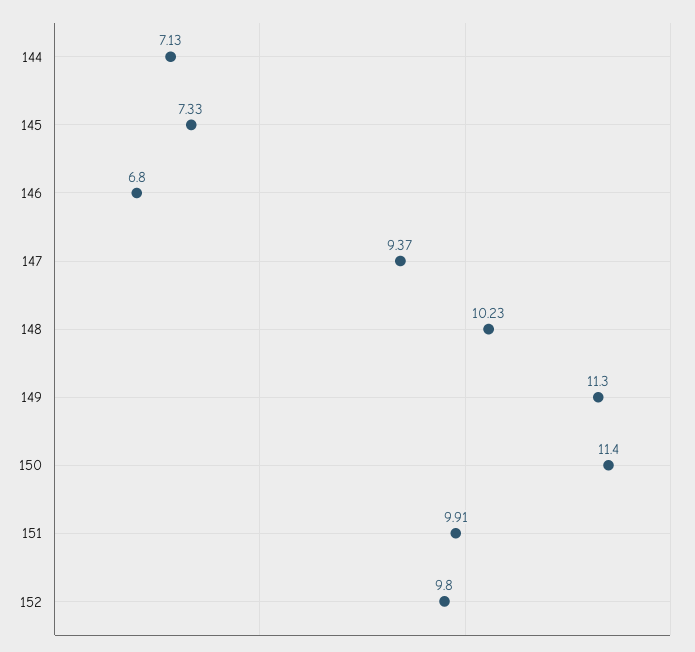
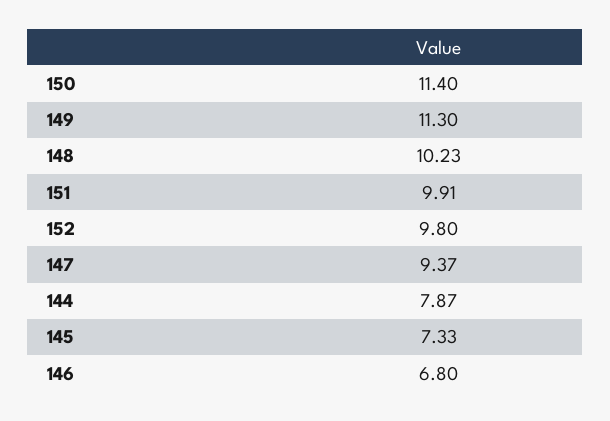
  {
-   "144": 7.13,
+   "144": 7.87,
    "145": 7.33,
    "146": 6.8,
    "147": 9.37,
    "148": 10.23,
    "149": 11.3,
    "150": 11.4,
    "151": 9.91,
    "152": 9.8
  }

